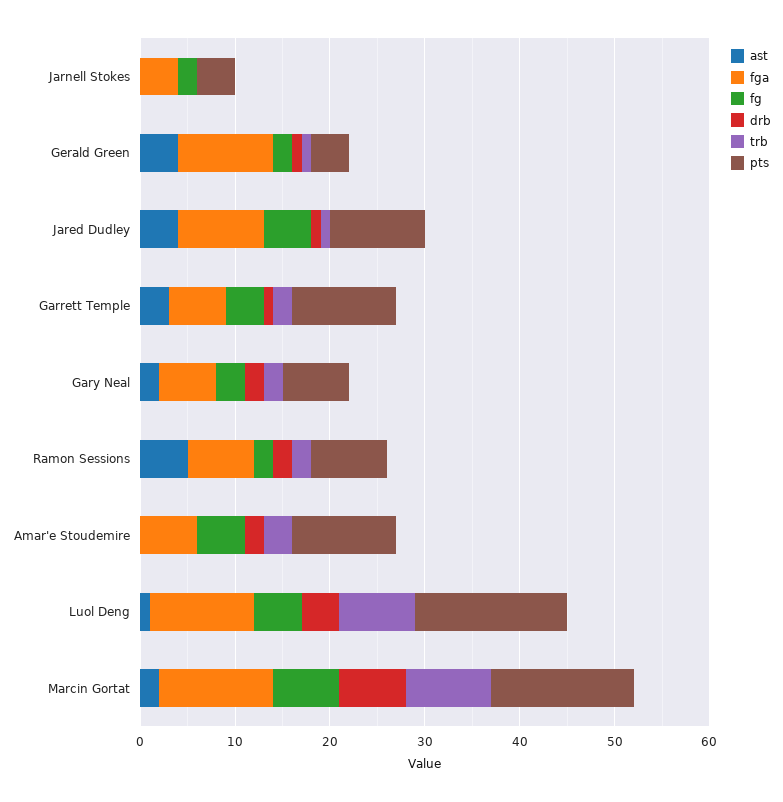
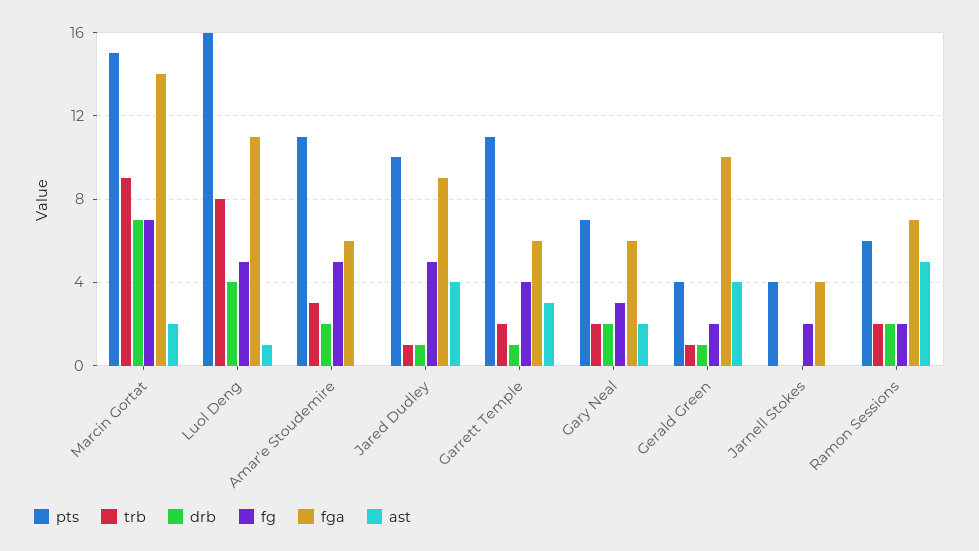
  {
    "ast": {
      "Jarnell Stokes": 0,
      "Gerald Green": 4,
      "Jared Dudley": 4,
      "Garrett Temple": 3,
      "Gary Neal": 2,
      "Ramon Sessions": 5,
      "Amar'e Stoudemire": 0,
      "Luol Deng": 1,
      "Marcin Gortat": 2
    },
    "fga": {
      "Jarnell Stokes": 4,
      "Gerald Green": 10,
      "Jared Dudley": 9,
      "Garrett Temple": 6,
      "Gary Neal": 6,
      "Ramon Sessions": 7,
      "Amar'e Stoudemire": 6,
      "Luol Deng": 11,
-     "Marcin Gortat": 12
+     "Marcin Gortat": 14
    },
    "fg": {
      "Jarnell Stokes": 2,
      "Gerald Green": 2,
      "Jared Dudley": 5,
      "Garrett Temple": 4,
      "Gary Neal": 3,
      "Ramon Sessions": 2,
      "Amar'e Stoudemire": 5,
      "Luol Deng": 5,
      "Marcin Gortat": 7
    },
    "drb": {
      "Jarnell Stokes": 0,
      "Gerald Green": 1,
      "Jared Dudley": 1,
      "Garrett Temple": 1,
      "Gary Neal": 2,
      "Ramon Sessions": 2,
      "Amar'e Stoudemire": 2,
      "Luol Deng": 4,
      "Marcin Gortat": 7
    },
    "trb": {
      "Jarnell Stokes": 0,
      "Gerald Green": 1,
      "Jared Dudley": 1,
      "Garrett Temple": 2,
      "Gary Neal": 2,
      "Ramon Sessions": 2,
      "Amar'e Stoudemire": 3,
      "Luol Deng": 8,
      "Marcin Gortat": 9
    },
    "pts": {
      "Jarnell Stokes": 4,
      "Gerald Green": 4,
      "Jared Dudley": 10,
      "Garrett Temple": 11,
      "Gary Neal": 7,
-     "Ramon Sessions": 8,
+     "Ramon Sessions": 6,
      "Amar'e Stoudemire": 11,
      "Luol Deng": 16,
      "Marcin Gortat": 15
    }
  }

